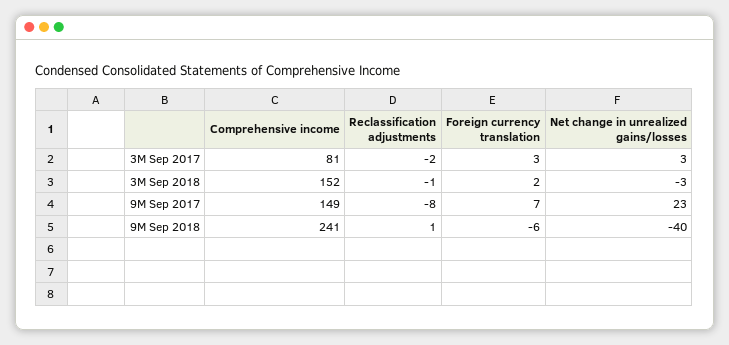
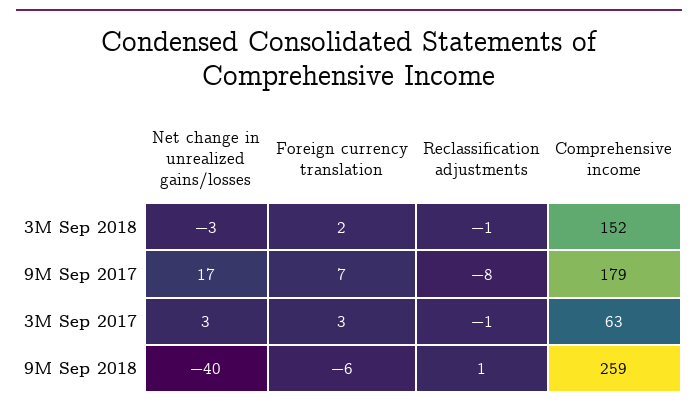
  {
    "Comprehensive income": {
-     "3M Sep 2017": 81,
+     "3M Sep 2017": 63,
      "3M Sep 2018": 152,
-     "9M Sep 2017": 149,
+     "9M Sep 2017": 179,
-     "9M Sep 2018": 241
+     "9M Sep 2018": 259
    },
    "Reclassification adjustments": {
-     "3M Sep 2017": -2,
+     "3M Sep 2017": -1,
      "3M Sep 2018": -1,
      "9M Sep 2017": -8,
      "9M Sep 2018": 1
    },
    "Foreign currency translation": {
      "3M Sep 2017": 3,
      "3M Sep 2018": 2,
      "9M Sep 2017": 7,
      "9M Sep 2018": -6
    },
    "Net change in unrealized gains/losses": {
      "3M Sep 2017": 3,
      "3M Sep 2018": -3,
-     "9M Sep 2017": 23,
+     "9M Sep 2017": 17,
      "9M Sep 2018": -40
    }
  }

